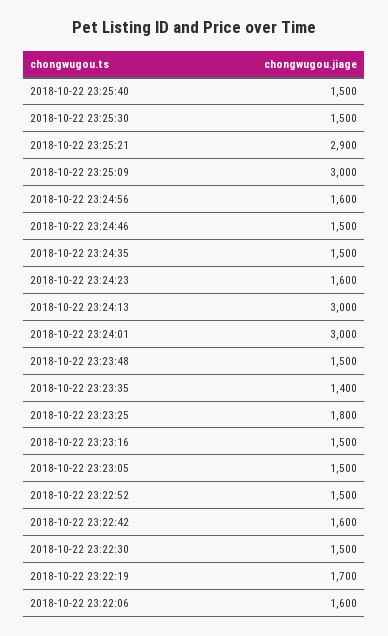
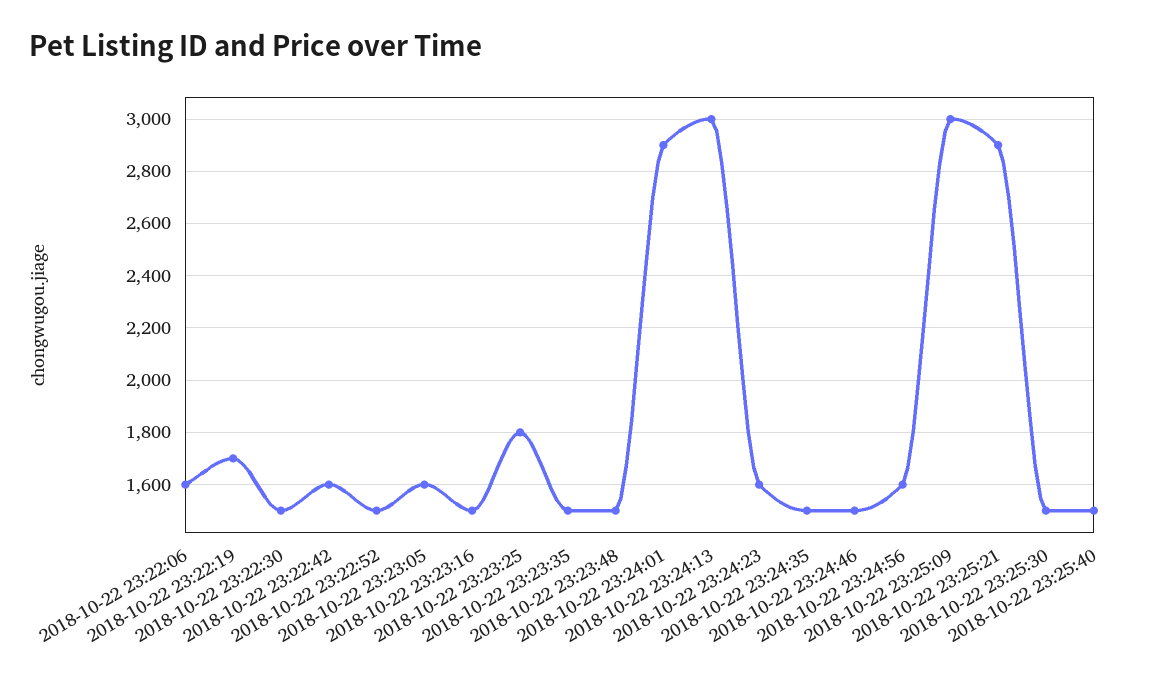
  {
    "2018-10-22 23:25:40": 1500,
    "2018-10-22 23:25:30": 1500,
    "2018-10-22 23:25:21": 2900,
    "2018-10-22 23:25:09": 3000,
    "2018-10-22 23:24:56": 1600,
    "2018-10-22 23:24:46": 1500,
    "2018-10-22 23:24:35": 1500,
    "2018-10-22 23:24:23": 1600,
    "2018-10-22 23:24:13": 3000,
-   "2018-10-22 23:24:01": 3000,
+   "2018-10-22 23:24:01": 2900,
    "2018-10-22 23:23:48": 1500,
-   "2018-10-22 23:23:35": 1400,
+   "2018-10-22 23:23:35": 1500,
    "2018-10-22 23:23:25": 1800,
    "2018-10-22 23:23:16": 1500,
-   "2018-10-22 23:23:05": 1500,
+   "2018-10-22 23:23:05": 1600,
    "2018-10-22 23:22:52": 1500,
    "2018-10-22 23:22:42": 1600,
    "2018-10-22 23:22:30": 1500,
    "2018-10-22 23:22:19": 1700,
    "2018-10-22 23:22:06": 1600
  }

